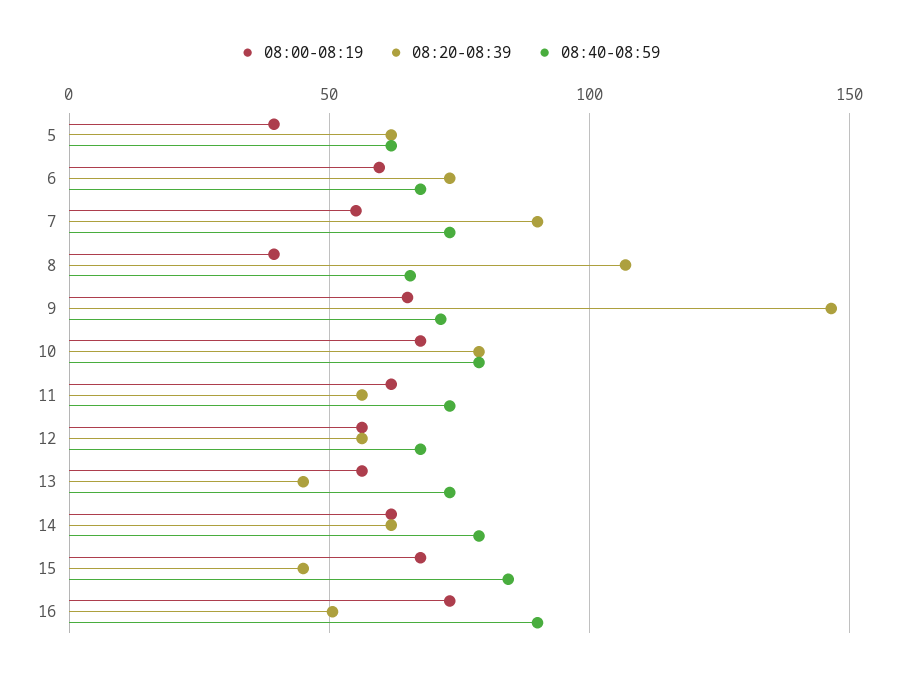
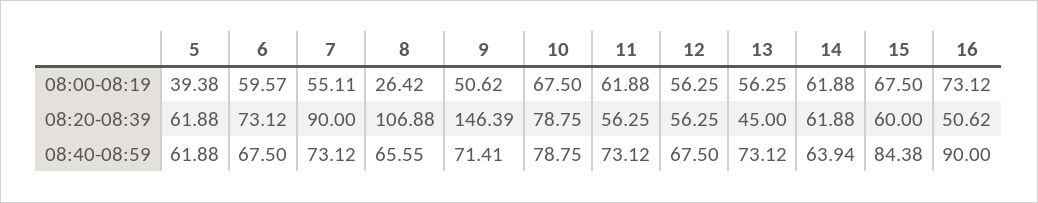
  {
    "08:00-08:19": {
      "5": 39.38,
      "6": 59.57,
      "7": 55.11,
-     "8": 40,
+     "8": 26.42,
-     "9": 65,
+     "9": 50.62,
      "10": 67.5,
      "11": 61.88,
      "12": 56.25,
      "13": 56.25,
      "14": 61.88,
      "15": 67.5,
      "16": 73.12
    },
    "08:20-08:39": {
      "5": 61.88,
      "6": 73.12,
      "7": 90,
      "8": 106.88,
      "9": 146.39,
      "10": 78.75,
      "11": 56.25,
      "12": 56.25,
      "13": 45,
      "14": 61.88,
-     "15": 45,
+     "15": 60,
      "16": 50.62
    },
    "08:40-08:59": {
      "5": 61.88,
      "6": 67.5,
      "7": 73.12,
      "8": 65.55,
      "9": 71.41,
      "10": 78.75,
      "11": 73.12,
      "12": 67.5,
      "13": 73.12,
-     "14": 80,
+     "14": 63.94,
      "15": 84.38,
      "16": 90
    }
  }

